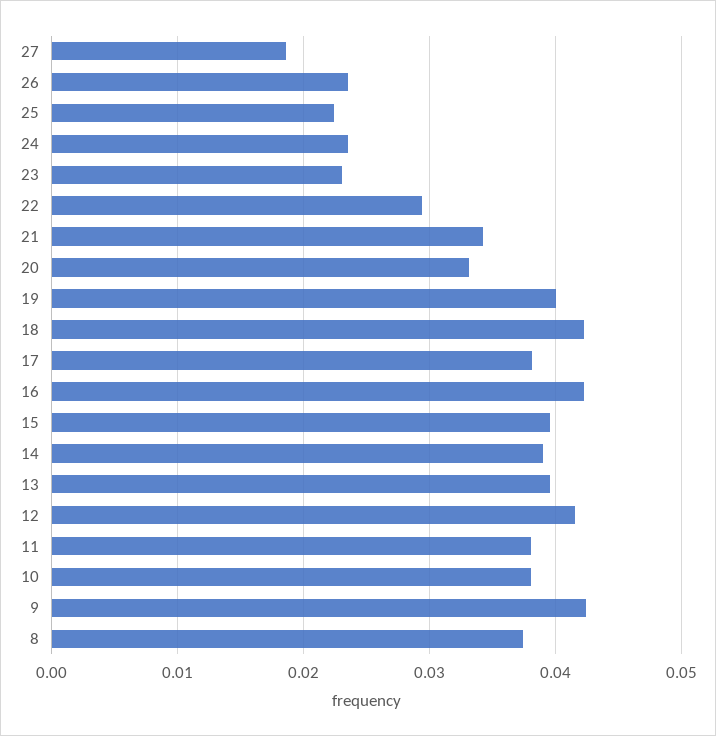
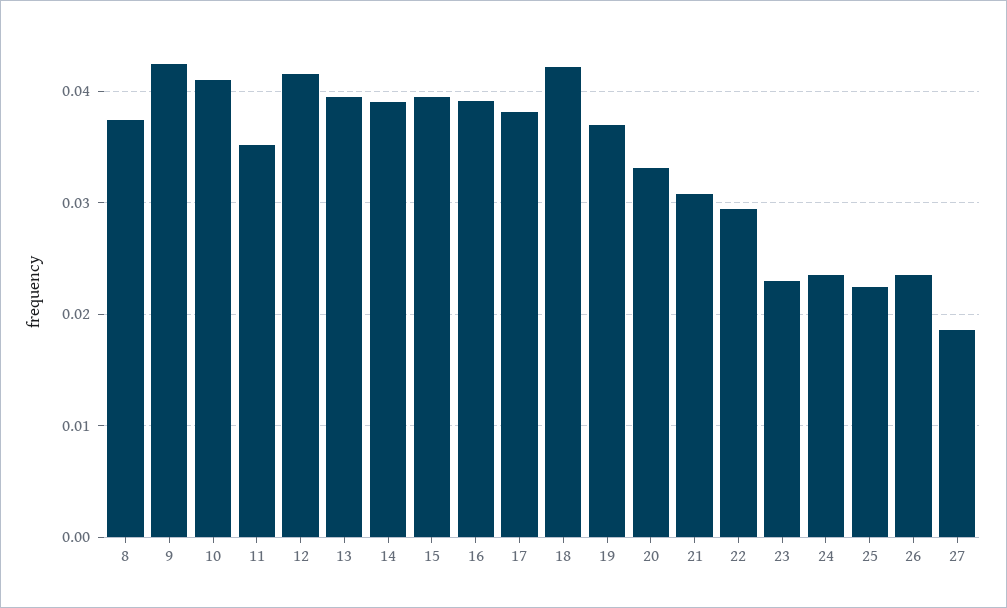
  {
    "27": 0.019,
    "26": 0.024,
    "25": 0.022,
    "24": 0.024,
    "23": 0.023,
    "22": 0.029,
-   "21": 0.034,
+   "21": 0.031,
    "20": 0.033,
-   "19": 0.04,
+   "19": 0.037,
    "18": 0.042,
    "17": 0.038,
-   "16": 0.042,
+   "16": 0.039,
    "15": 0.04,
    "14": 0.039,
    "13": 0.04,
    "12": 0.042,
-   "11": 0.038,
+   "11": 0.035,
-   "10": 0.038,
+   "10": 0.041,
    "9": 0.042,
    "8": 0.037
  }

